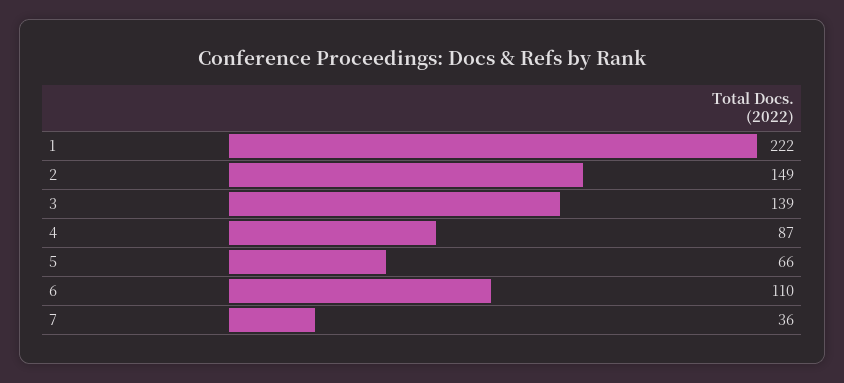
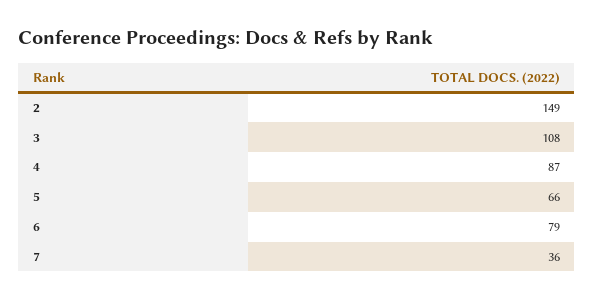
  {
-   "1": 222,
    "2": 149,
-   "3": 139,
+   "3": 108,
    "4": 87,
    "5": 66,
-   "6": 110,
+   "6": 79,
    "7": 36
  }

